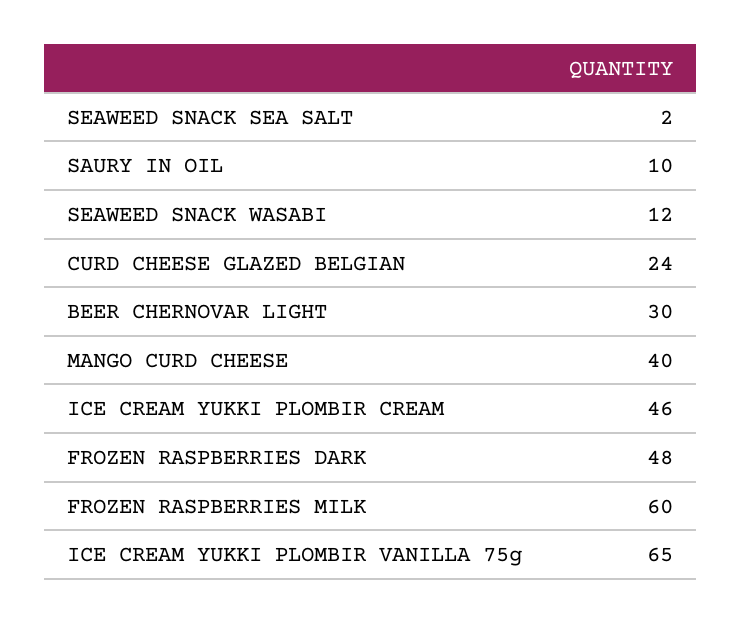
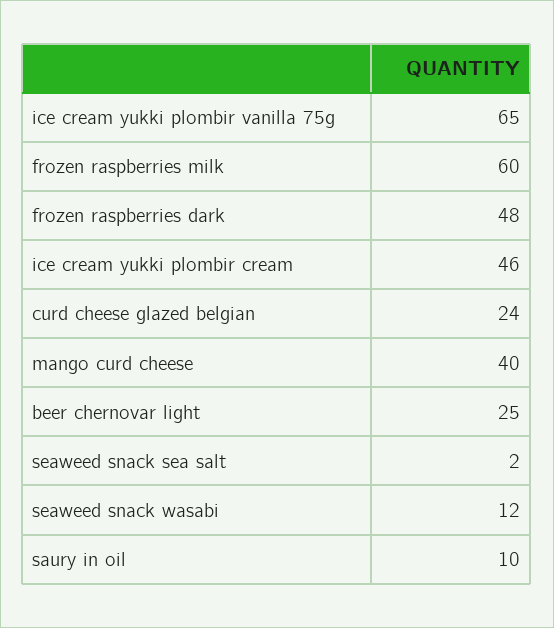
  {
    "SEAWEED SNACK SEA SALT": 2,
    "SAURY IN OIL": 10,
    "SEAWEED SNACK WASABI": 12,
    "CURD CHEESE GLAZED BELGIAN": 24,
-   "BEER CHERNOVAR LIGHT": 30,
+   "BEER CHERNOVAR LIGHT": 25,
    "MANGO CURD CHEESE": 40,
    "ICE CREAM YUKKI PLOMBIR CREAM": 46,
    "FROZEN RASPBERRIES DARK": 48,
    "FROZEN RASPBERRIES MILK": 60,
    "ICE CREAM YUKKI PLOMBIR VANILLA 75g": 65
  }

